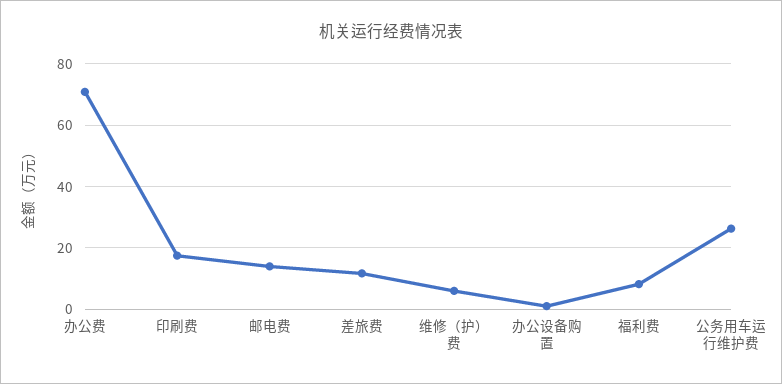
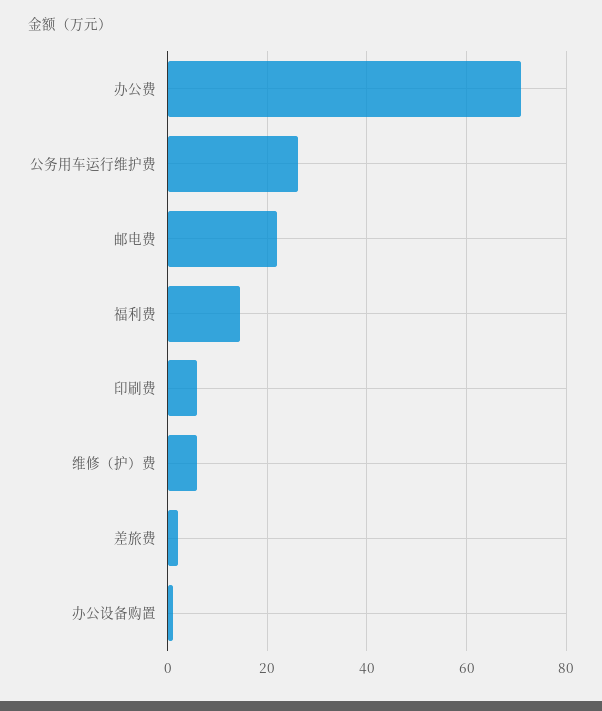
  {
    "办公费": 70,
-   "印刷费": 18,
+   "印刷费": 6,
-   "邮电费": 14,
+   "邮电费": 22,
-   "差旅费": 12,
+   "差旅费": 2,
    "维修（护）费": 6,
    "办公设备购置": 2,
-   "福利费": 8,
+   "福利费": 14,
    "公务用车运行维护费": 26
  }

